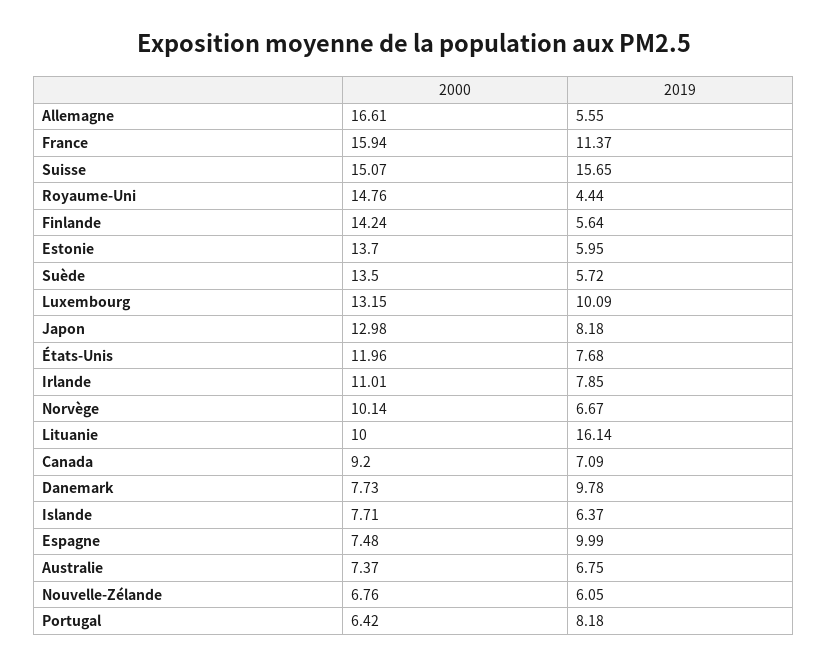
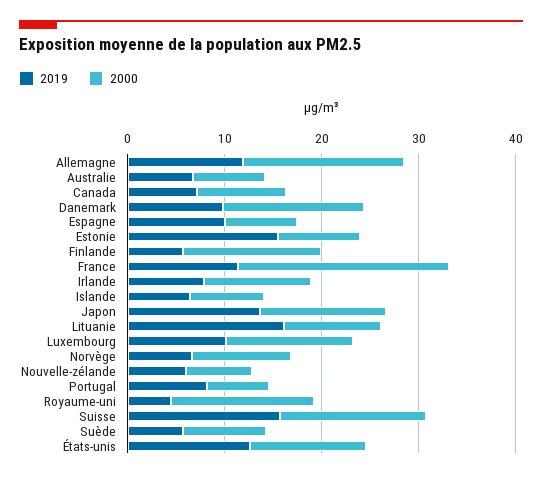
  {
    "2000": {
      "Allemagne": 16.61,
-     "France": 15.94,
+     "France": 22,
      "Suisse": 15.07,
      "Royaume-Uni": 14.76,
      "Finlande": 14.24,
-     "Estonie": 13.7,
+     "Estonie": 8,
-     "Suède": 13.5,
+     "Suède": 8,
      "Luxembourg": 13.15,
      "Japon": 12.98,
      "États-Unis": 11.96,
      "Irlande": 11.01,
      "Norvège": 10.14,
      "Lituanie": 10,
      "Canada": 9.2,
-     "Danemark": 7.73,
+     "Danemark": 14,
      "Islande": 7.71,
      "Espagne": 7.48,
      "Australie": 7.37,
      "Nouvelle-Zélande": 6.76,
      "Portugal": 6.42
    },
    "2019": {
-     "Allemagne": 5.55,
+     "Allemagne": 12,
      "France": 11.37,
      "Suisse": 15.65,
      "Royaume-Uni": 4.44,
      "Finlande": 5.64,
-     "Estonie": 5.95,
+     "Estonie": 16,
      "Suède": 5.72,
      "Luxembourg": 10.09,
-     "Japon": 8.18,
+     "Japon": 14,
-     "États-Unis": 7.68,
+     "États-Unis": 12,
      "Irlande": 7.85,
      "Norvège": 6.67,
      "Lituanie": 16.14,
      "Canada": 7.09,
      "Danemark": 9.78,
      "Islande": 6.37,
      "Espagne": 9.99,
      "Australie": 6.75,
      "Nouvelle-Zélande": 6.05,
      "Portugal": 8.18
    }
  }

